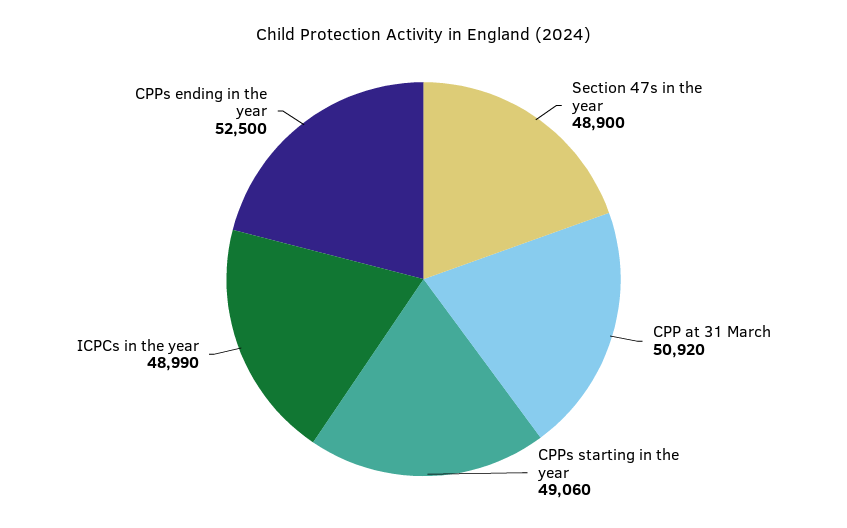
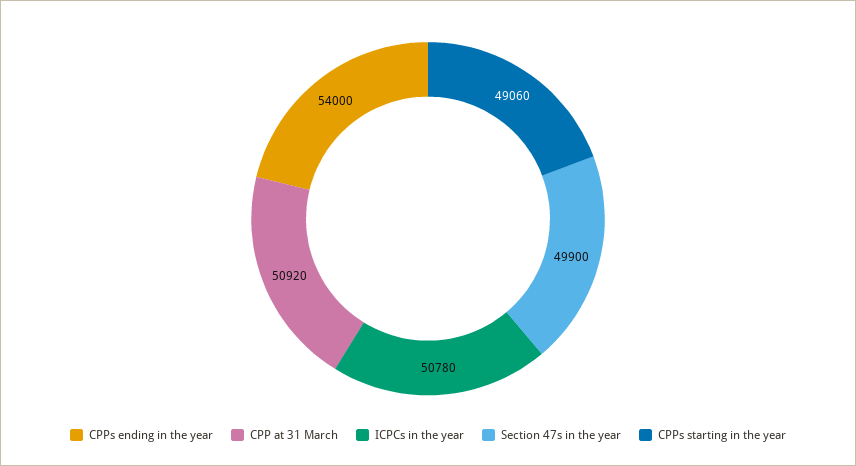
  {
-   "Section 47s in the year": 48900,
+   "Section 47s in the year": 49900,
    "CPP at 31 March": 50920,
    "CPPs starting in the year": 49060,
-   "ICPCs in the year": 48990,
+   "ICPCs in the year": 50780,
-   "CPPs ending in the year": 52500
+   "CPPs ending in the year": 54000
  }

